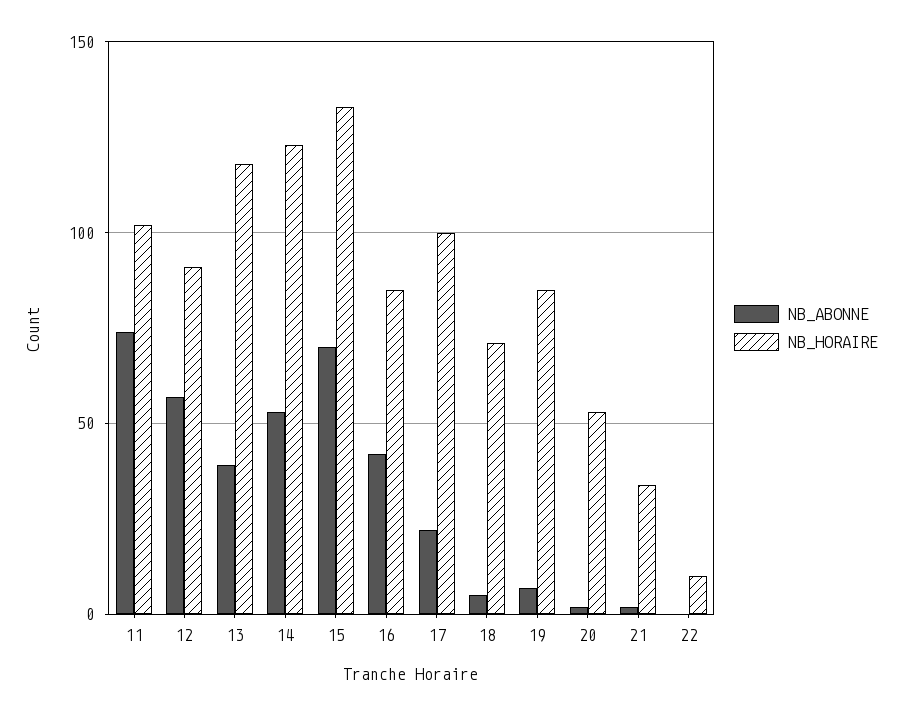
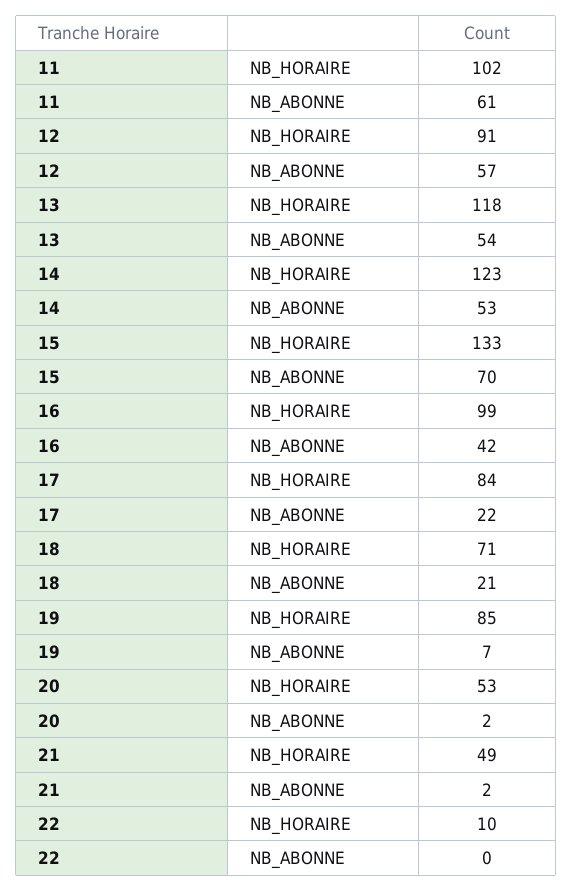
  {
    "NB_ABONNE": {
-     "11": 75,
+     "11": 61,
      "12": 57,
-     "13": 40,
+     "13": 54,
      "14": 53,
      "15": 70,
      "16": 42,
      "17": 22,
-     "18": 5,
+     "18": 21,
      "19": 7,
      "20": 2,
      "21": 2,
      "22": 0
    },
    "NB_HORAIRE": {
      "11": 102,
      "12": 91,
      "13": 118,
      "14": 123,
      "15": 133,
-     "16": 85,
+     "16": 99,
-     "17": 100,
+     "17": 84,
      "18": 71,
      "19": 85,
      "20": 53,
-     "21": 35,
+     "21": 49,
      "22": 10
    }
  }

